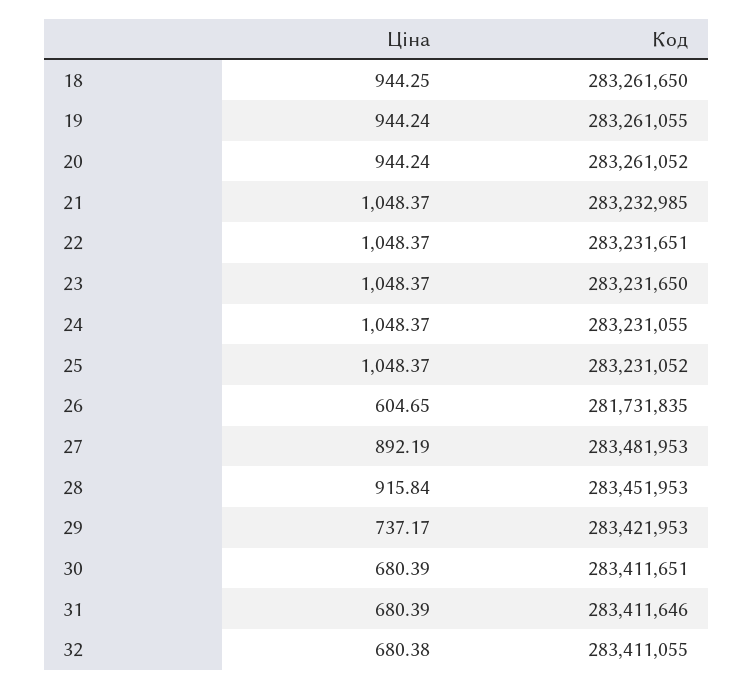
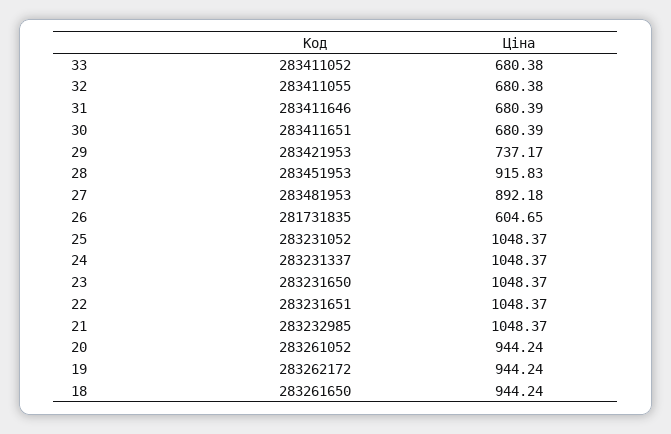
  {
    "Ціна": {
-     "18": 944.25,
+     "18": 944.24,
      "19": 944.24,
      "20": 944.24,
      "21": 1048.37,
      "22": 1048.37,
      "23": 1048.37,
      "24": 1048.37,
      "25": 1048.37,
      "26": 604.65,
-     "27": 892.19,
+     "27": 892.18,
-     "28": 915.84,
+     "28": 915.83,
      "29": 737.17,
      "30": 680.39,
      "31": 680.39,
-     "32": 680.38
+     "32": 680.38,
+     "33": 680.38
    },
    "Код": {
      "18": 283261650,
-     "19": 283261055,
+     "19": 283262172,
      "20": 283261052,
      "21": 283232985,
      "22": 283231651,
      "23": 283231650,
-     "24": 283231055,
+     "24": 283231337,
      "25": 283231052,
      "26": 281731835,
      "27": 283481953,
      "28": 283451953,
      "29": 283421953,
      "30": 283411651,
      "31": 283411646,
-     "32": 283411055
+     "32": 283411055,
+     "33": 283411052
    }
  }

